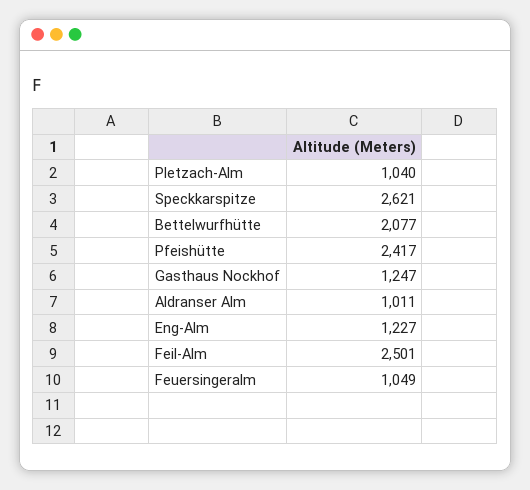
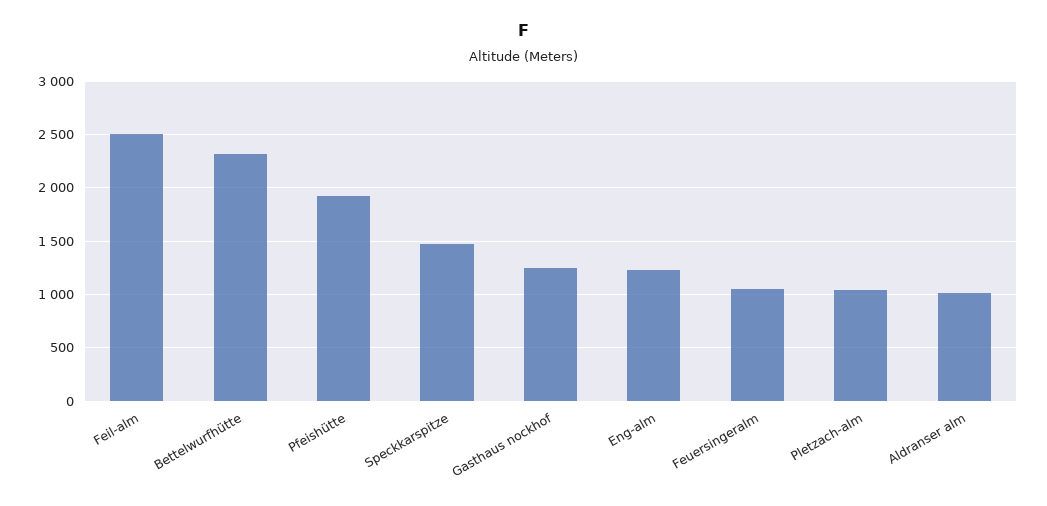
  {
    "Pletzach-Alm": 1040,
-   "Speckkarspitze": 2621,
+   "Speckkarspitze": 1500,
-   "Bettelwurfhütte": 2077,
+   "Bettelwurfhütte": 2300,
-   "Pfeishütte": 2417,
+   "Pfeishütte": 1900,
    "Gasthaus Nockhof": 1247,
    "Aldranser Alm": 1011,
    "Eng-Alm": 1227,
    "Feil-Alm": 2501,
    "Feuersingeralm": 1049
  }

